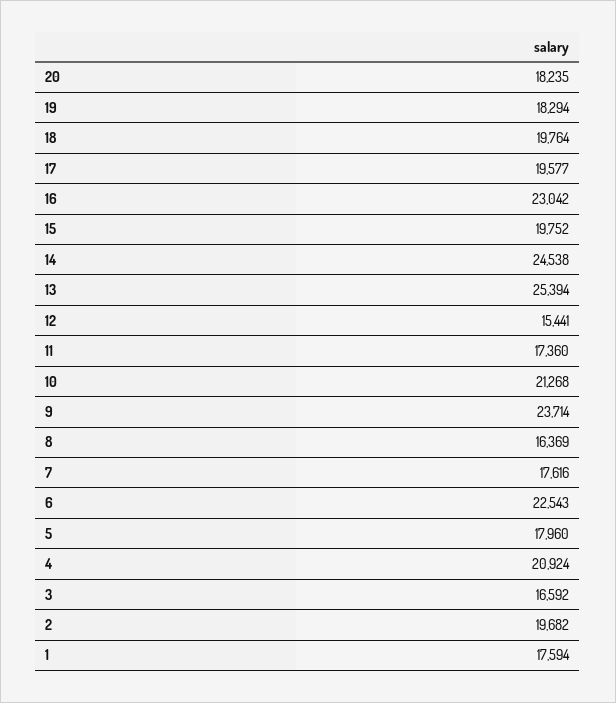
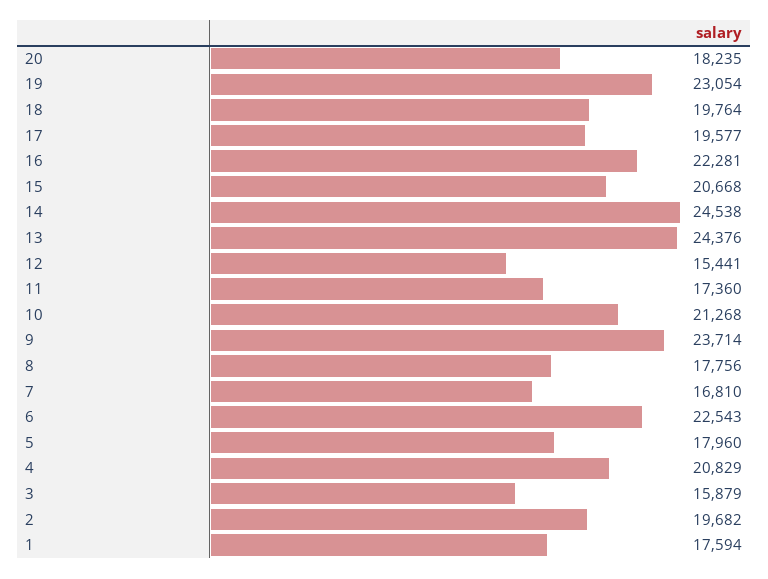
  {
    "20": 18235,
-   "19": 18294,
+   "19": 23054,
    "18": 19764,
    "17": 19577,
-   "16": 23042,
+   "16": 22281,
-   "15": 19752,
+   "15": 20668,
    "14": 24538,
-   "13": 25394,
+   "13": 24376,
    "12": 15441,
    "11": 17360,
    "10": 21268,
    "9": 23714,
-   "8": 16369,
+   "8": 17756,
-   "7": 17616,
+   "7": 16810,
    "6": 22543,
    "5": 17960,
-   "4": 20924,
+   "4": 20829,
-   "3": 16592,
+   "3": 15879,
    "2": 19682,
    "1": 17594
  }

